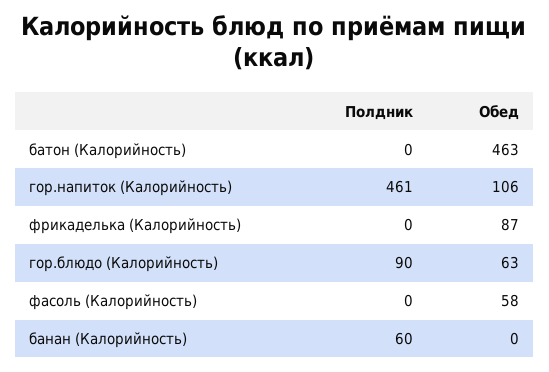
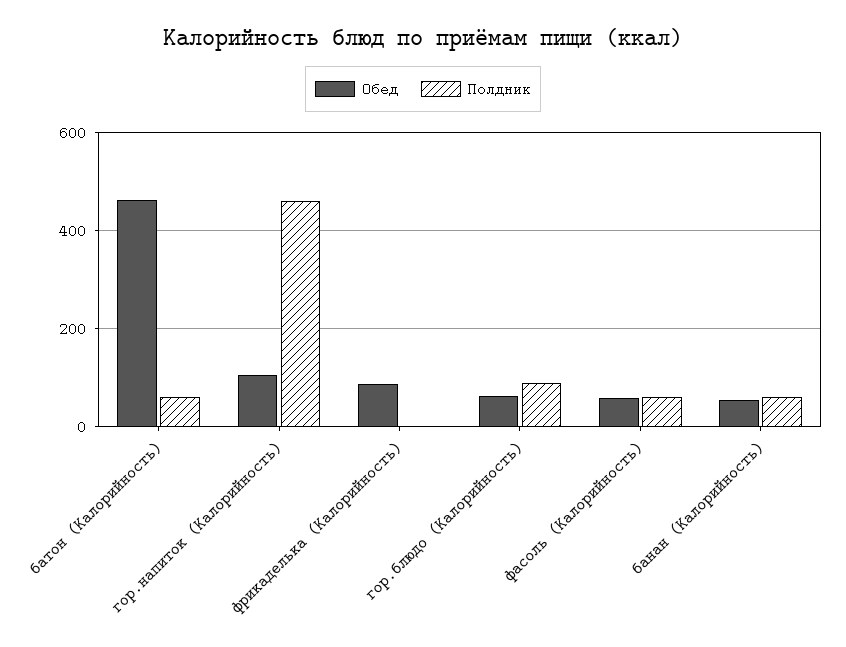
  {
    "Полдник": {
-     "батон (Калорийность)": 0,
+     "батон (Калорийность)": 60,
      "гор.напиток (Калорийность)": 461,
      "фрикаделька (Калорийность)": 0,
      "гор.блюдо (Калорийность)": 90,
-     "фасоль (Калорийность)": 0,
+     "фасоль (Калорийность)": 60,
      "банан (Калорийность)": 60
    },
    "Обед": {
      "батон (Калорийность)": 463,
      "гор.напиток (Калорийность)": 106,
      "фрикаделька (Калорийность)": 87,
      "гор.блюдо (Калорийность)": 63,
      "фасоль (Калорийность)": 58,
-     "банан (Калорийность)": 0
+     "банан (Калорийность)": 60
    }
  }

